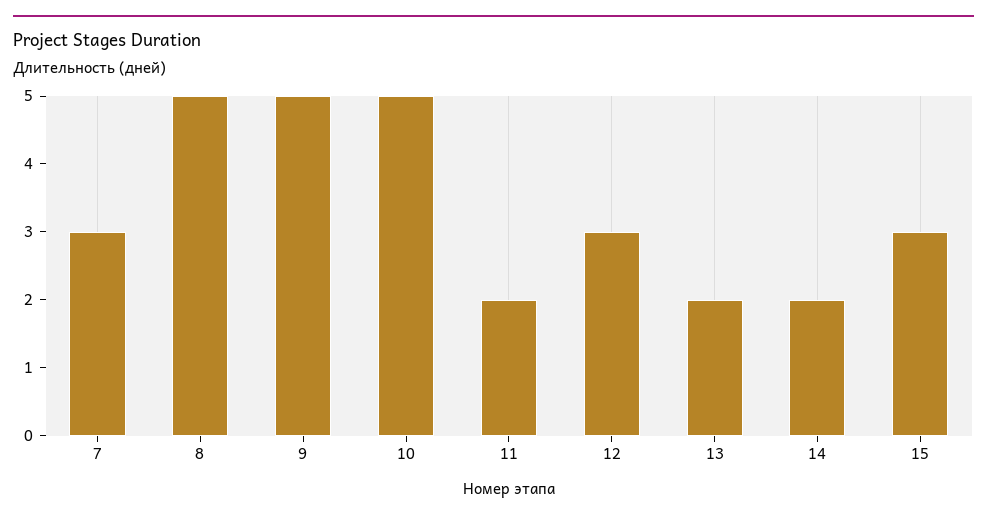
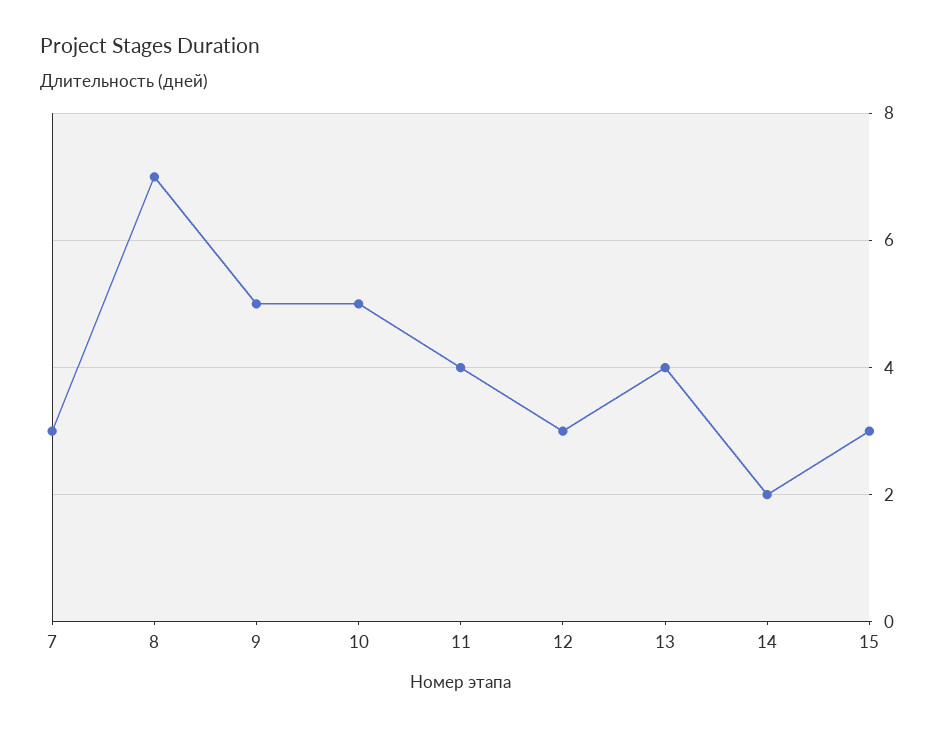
  {
    "7": 3,
-   "8": 5,
+   "8": 7,
    "9": 5,
    "10": 5,
-   "11": 2,
+   "11": 4,
    "12": 3,
-   "13": 2,
+   "13": 4,
    "14": 2,
    "15": 3
  }

